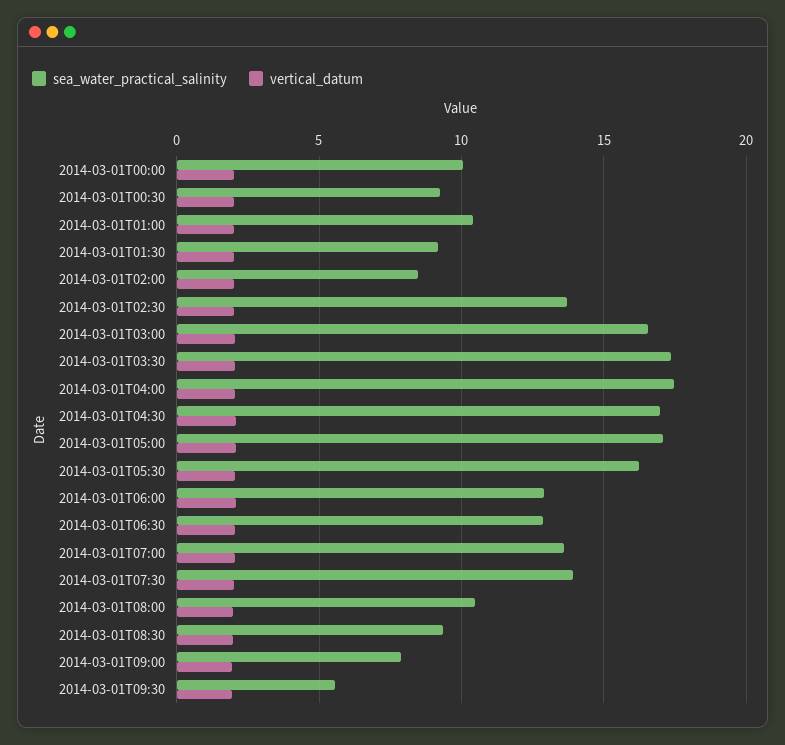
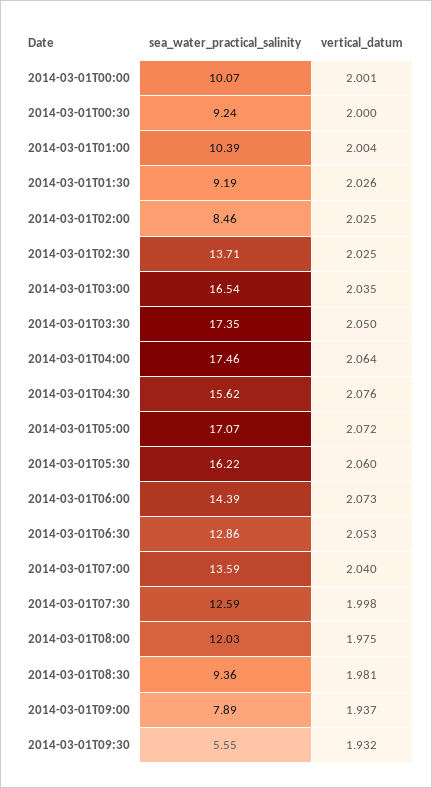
  {
    "sea_water_practical_salinity": {
      "2014-03-01T00:00": 10.07,
      "2014-03-01T00:30": 9.24,
      "2014-03-01T01:00": 10.39,
      "2014-03-01T01:30": 9.19,
      "2014-03-01T02:00": 8.46,
      "2014-03-01T02:30": 13.71,
      "2014-03-01T03:00": 16.54,
      "2014-03-01T03:30": 17.35,
      "2014-03-01T04:00": 17.46,
-     "2014-03-01T04:30": 17,
+     "2014-03-01T04:30": 15.62,
      "2014-03-01T05:00": 17.07,
      "2014-03-01T05:30": 16.22,
-     "2014-03-01T06:00": 13,
+     "2014-03-01T06:00": 14.39,
      "2014-03-01T06:30": 12.86,
      "2014-03-01T07:00": 13.59,
-     "2014-03-01T07:30": 14,
+     "2014-03-01T07:30": 12.59,
-     "2014-03-01T08:00": 10.5,
+     "2014-03-01T08:00": 12.03,
      "2014-03-01T08:30": 9.36,
      "2014-03-01T09:00": 7.89,
      "2014-03-01T09:30": 5.55
    },
    "vertical_datum": {
      "2014-03-01T00:00": 2.001,
      "2014-03-01T00:30": 2,
      "2014-03-01T01:00": 2.004,
      "2014-03-01T01:30": 2.026,
      "2014-03-01T02:00": 2.025,
      "2014-03-01T02:30": 2.025,
      "2014-03-01T03:00": 2.035,
      "2014-03-01T03:30": 2.05,
      "2014-03-01T04:00": 2.064,
      "2014-03-01T04:30": 2.076,
      "2014-03-01T05:00": 2.072,
      "2014-03-01T05:30": 2.06,
      "2014-03-01T06:00": 2.073,
      "2014-03-01T06:30": 2.053,
      "2014-03-01T07:00": 2.04,
      "2014-03-01T07:30": 1.998,
      "2014-03-01T08:00": 1.975,
      "2014-03-01T08:30": 1.981,
      "2014-03-01T09:00": 1.937,
      "2014-03-01T09:30": 1.932
    }
  }

